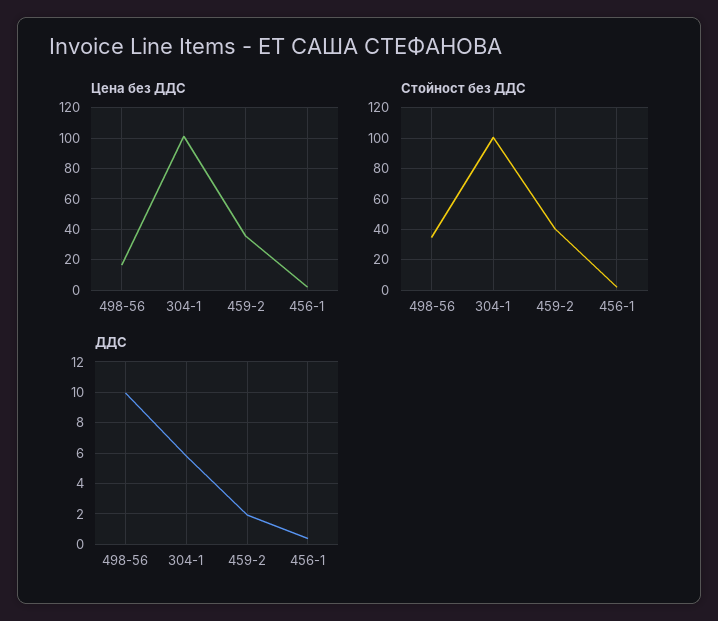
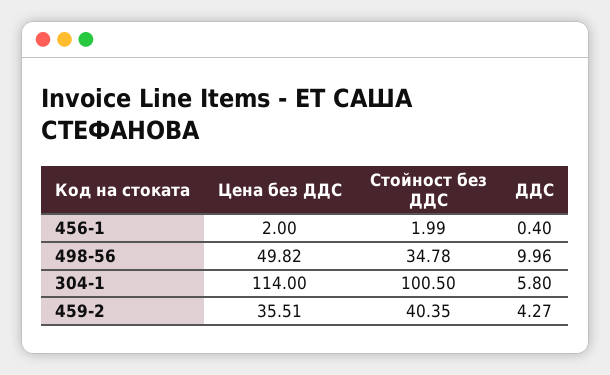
  {
    "Цена без ДДС": {
-     "498-56": 15,
+     "498-56": 49.82,
-     "304-1": 100,
+     "304-1": 114,
      "459-2": 35.51,
      "456-1": 2
    },
    "Стойност без ДДС": {
      "498-56": 34.78,
      "304-1": 100.5,
      "459-2": 40.35,
      "456-1": 1.99
    },
    "ДДС": {
      "498-56": 9.96,
      "304-1": 5.8,
-     "459-2": 2,
+     "459-2": 4.27,
      "456-1": 0.4
    }
  }

